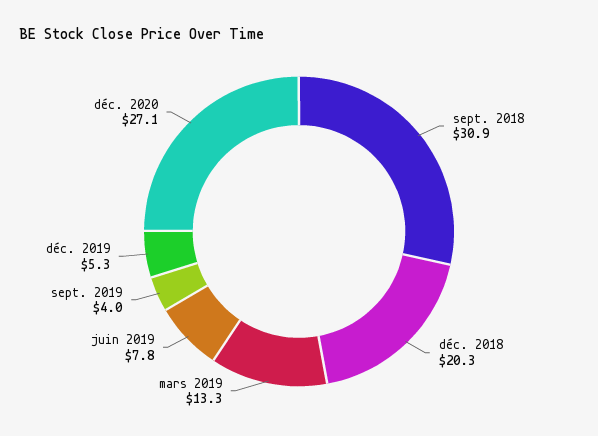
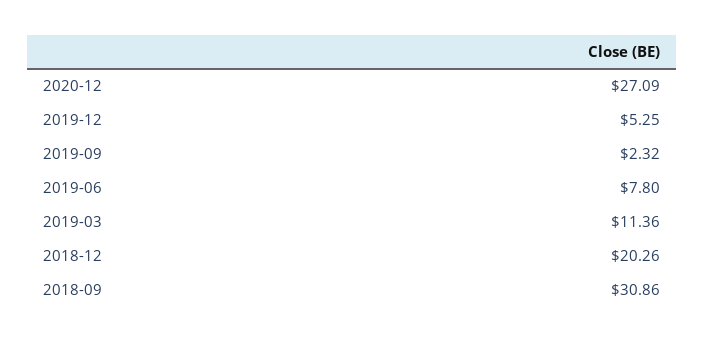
  {
    "sept. 2018": 30.86,
    "déc. 2018": 20.26,
-   "mars 2019": 13.3,
+   "mars 2019": 11.36,
    "juin 2019": 7.8,
-   "sept. 2019": 4,
+   "sept. 2019": 2.32,
    "déc. 2019": 5.25,
    "déc. 2020": 27.09
  }

